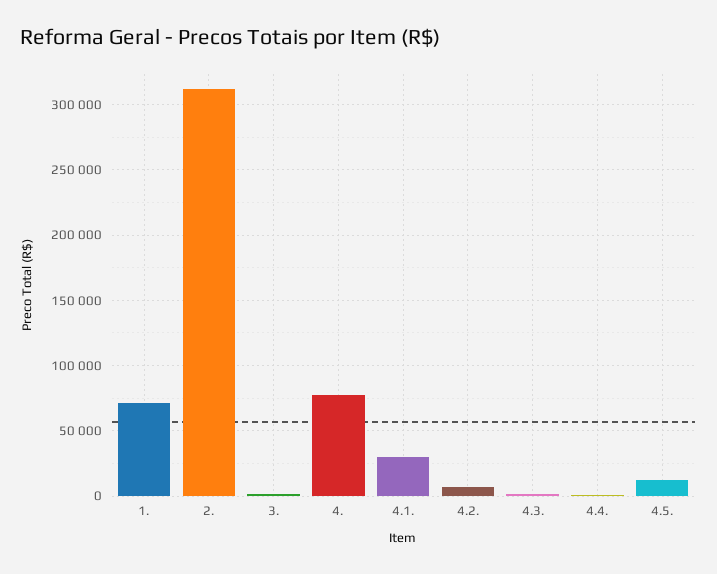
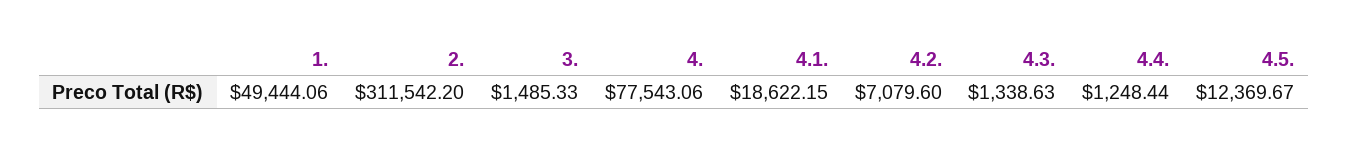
  {
-   "1.": 70000,
+   "1.": 49444.06,
    "2.": 311542.2,
    "3.": 1485.33,
    "4.": 77543.06,
-   "4.1.": 30000,
+   "4.1.": 18622.15,
    "4.2.": 7079.6,
    "4.3.": 1338.63,
    "4.4.": 1248.44,
    "4.5.": 12369.67
  }

